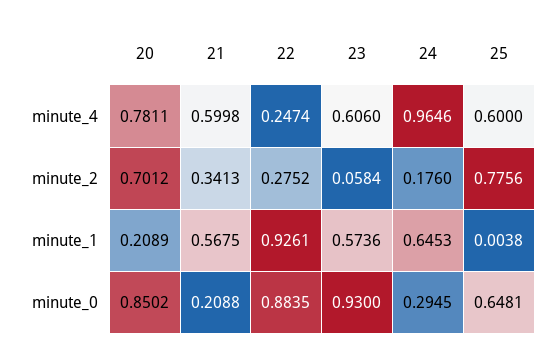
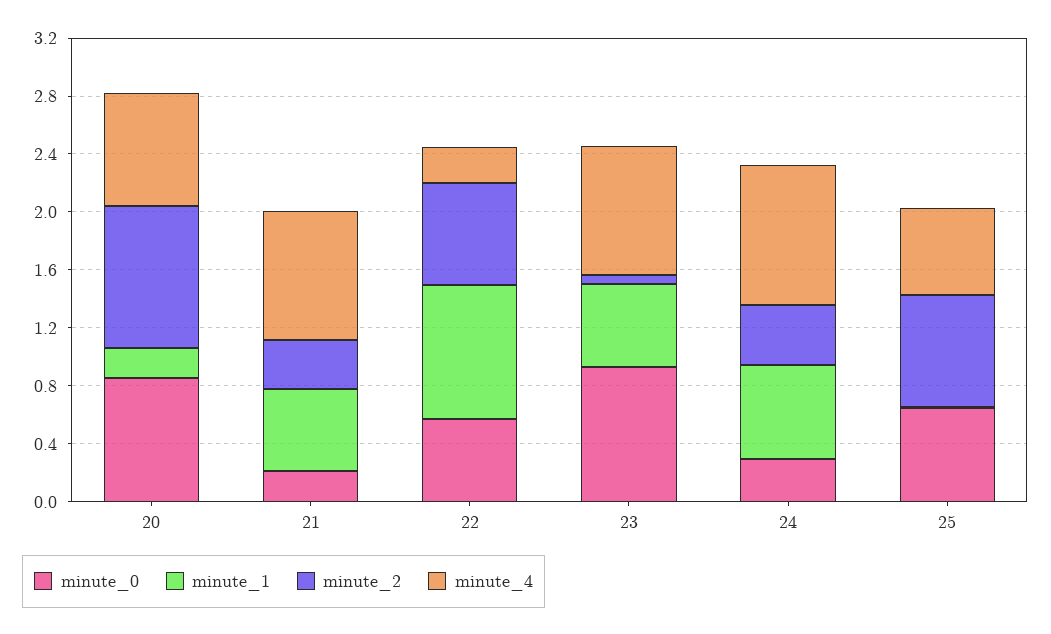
  {
    "minute_4": {
      "20": 0.7811,
-     "21": 0.5998,
+     "21": 0.9,
      "22": 0.2474,
-     "23": 0.606,
+     "23": 0.9,
      "24": 0.9646,
      "25": 0.6
    },
    "minute_2": {
-     "20": 0.7012,
+     "20": 1,
      "21": 0.3413,
-     "22": 0.2752,
+     "22": 0.7,
      "23": 0.0584,
-     "24": 0.176,
+     "24": 0.4,
      "25": 0.7756
    },
    "minute_1": {
      "20": 0.2089,
      "21": 0.5675,
      "22": 0.9261,
      "23": 0.5736,
      "24": 0.6453,
      "25": 0.0038
    },
    "minute_0": {
      "20": 0.8502,
      "21": 0.2088,
-     "22": 0.8835,
+     "22": 0.6,
      "23": 0.93,
      "24": 0.2945,
      "25": 0.6481
    }
  }

